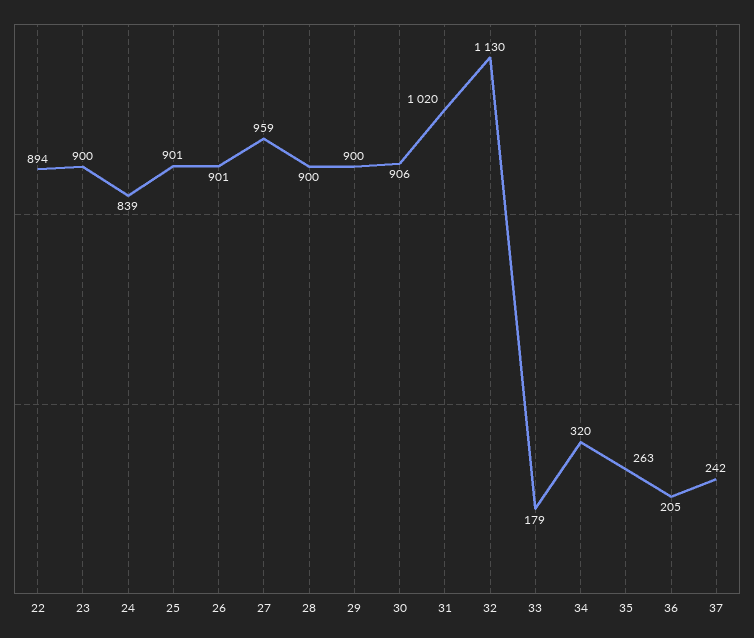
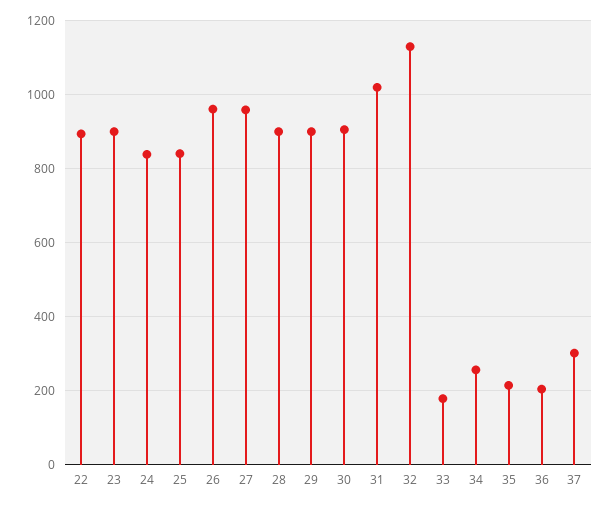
  {
    "22": 894,
    "23": 900,
    "24": 839,
-   "25": 901,
+   "25": 840,
-   "26": 901,
+   "26": 960,
    "27": 959,
    "28": 900,
    "29": 900,
    "30": 906,
    "31": 1020,
    "32": 1130,
    "33": 179,
-   "34": 320,
+   "34": 260,
-   "35": 263,
+   "35": 220,
    "36": 205,
-   "37": 242
+   "37": 300
  }

